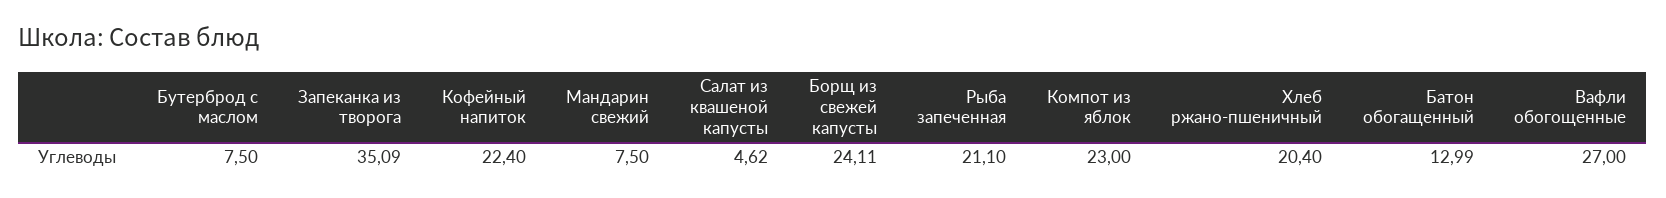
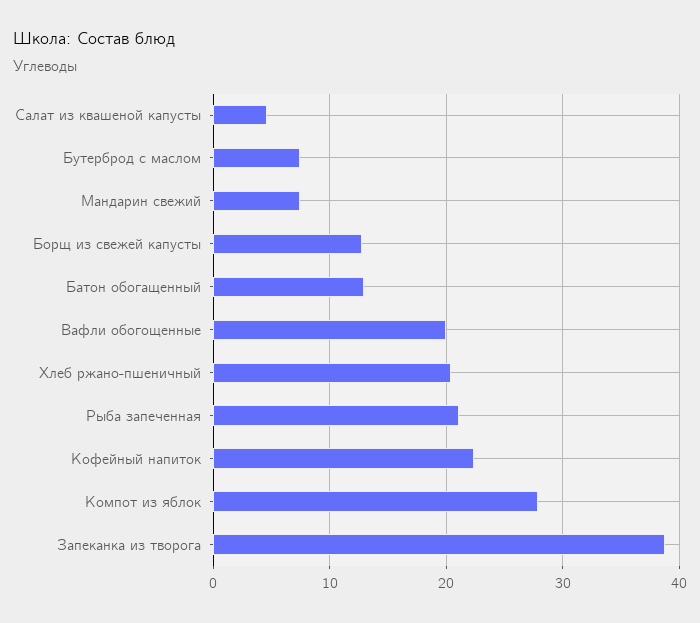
  {
    "Бутерброд с маслом": 7.5,
-   "Запеканка из творога": 35.09,
+   "Запеканка из творога": 39,
    "Кофейный напиток": 22.4,
    "Мандарин свежий": 7.5,
    "Салат из квашеной капусты": 4.62,
-   "Борщ из свежей капусты": 24.11,
+   "Борщ из свежей капусты": 13,
    "Рыба запеченная": 21.1,
-   "Компот из яблок": 23,
+   "Компот из яблок": 28,
    "Хлеб ржано-пшеничный": 20.4,
    "Батон обогащенный": 12.99,
-   "Вафли обогощенные": 27
+   "Вафли обогощенные": 20
  }

